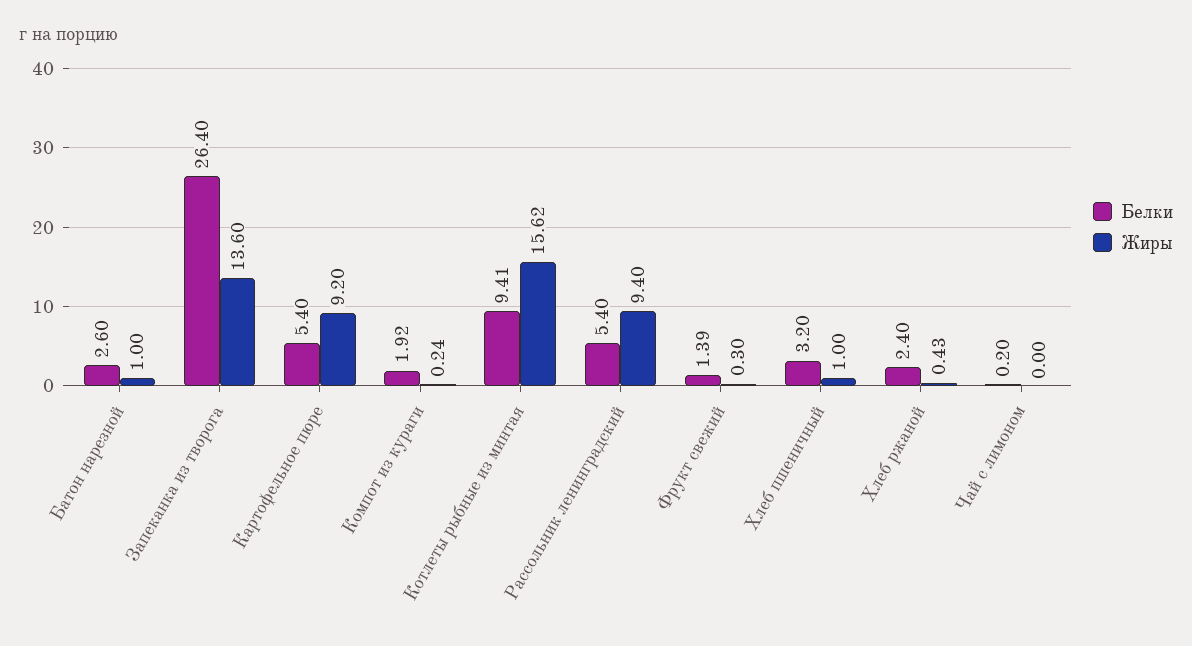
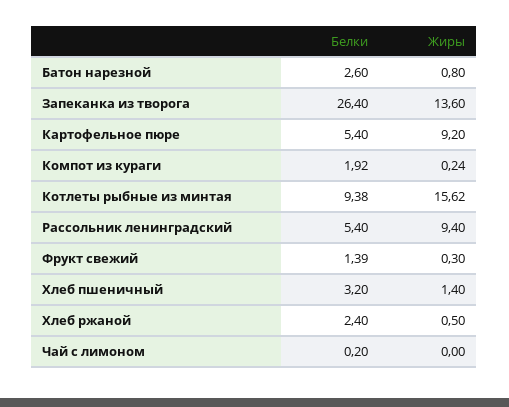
  {
    "Белки": {
      "Батон нарезной": 2.6,
      "Запеканка из творога": 26.4,
      "Картофельное пюре": 5.4,
      "Компот из кураги": 1.92,
-     "Котлеты рыбные из минтая": 9.41,
+     "Котлеты рыбные из минтая": 9.38,
      "Рассольник ленинградский": 5.4,
      "Фрукт свежий": 1.39,
      "Хлеб пшеничный": 3.2,
      "Хлеб ржаной": 2.4,
      "Чай с лимоном": 0.2
    },
    "Жиры": {
-     "Батон нарезной": 1,
+     "Батон нарезной": 0.8,
      "Запеканка из творога": 13.6,
      "Картофельное пюре": 9.2,
      "Компот из кураги": 0.24,
      "Котлеты рыбные из минтая": 15.62,
      "Рассольник ленинградский": 9.4,
      "Фрукт свежий": 0.3,
-     "Хлеб пшеничный": 1,
+     "Хлеб пшеничный": 1.4,
-     "Хлеб ржаной": 0.43,
+     "Хлеб ржаной": 0.5,
      "Чай с лимоном": 0
    }
  }

